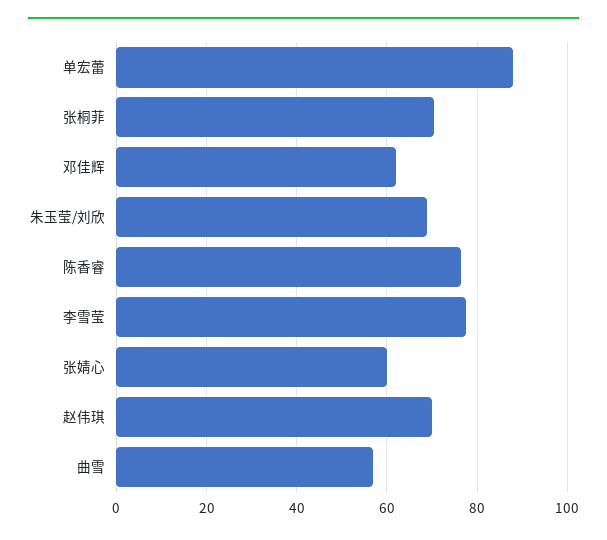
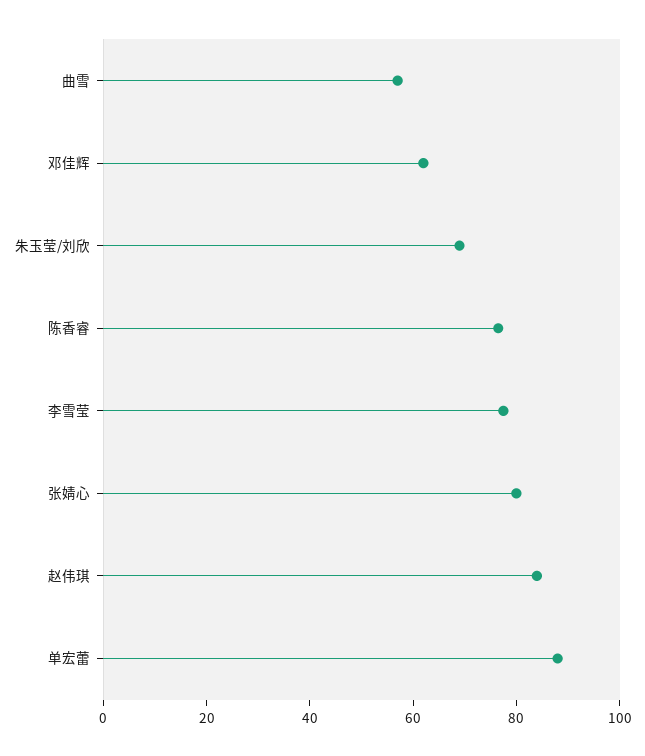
  {
    "单宏蕾": 88,
-   "张桐菲": 70,
    "邓佳辉": 62,
    "朱玉莹/刘欣": 70,
    "陈香睿": 76,
    "李雪莹": 78,
-   "张婧心": 60,
+   "张婧心": 80,
-   "赵伟琪": 70,
+   "赵伟琪": 85,
    "曲雪": 58
  }

